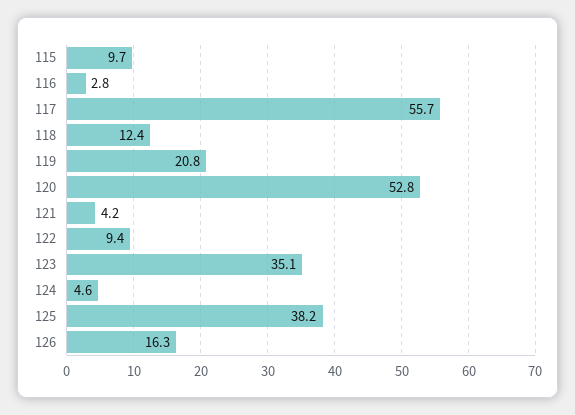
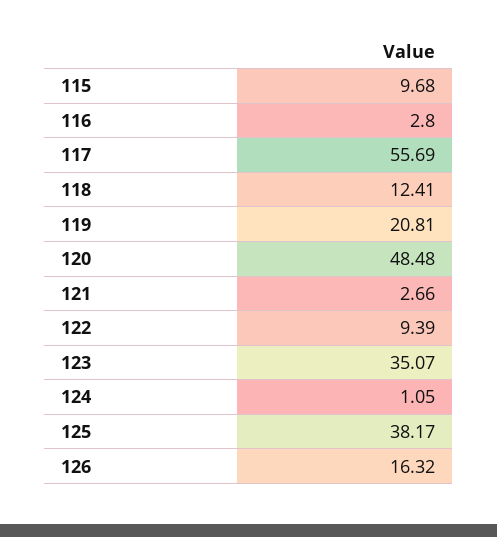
  {
    "115": 9.68,
    "116": 2.8,
    "117": 55.69,
    "118": 12.41,
    "119": 20.81,
-   "120": 52.8,
+   "120": 48.48,
-   "121": 4.2,
+   "121": 2.66,
    "122": 9.39,
    "123": 35.07,
-   "124": 4.6,
+   "124": 1.05,
    "125": 38.17,
    "126": 16.32
  }

